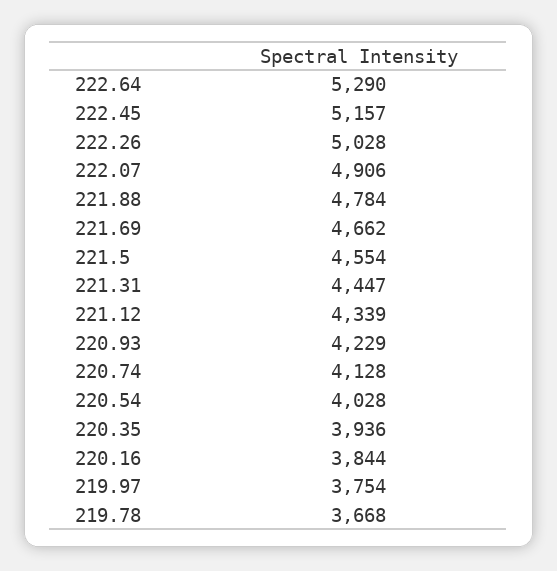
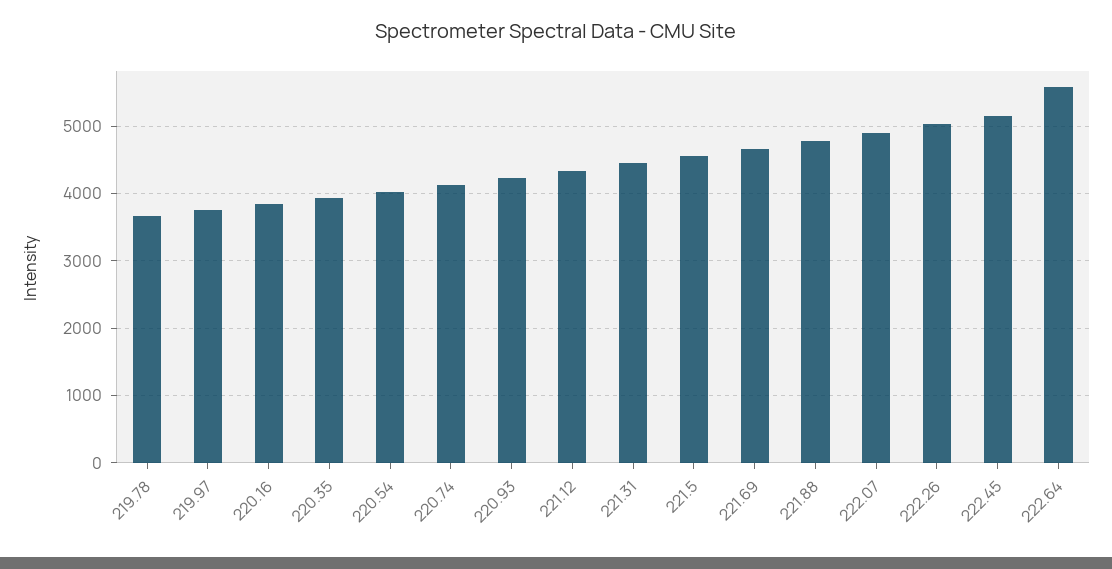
  {
-   "222.64": 5290,
+   "222.64": 5600,
    "222.45": 5157,
    "222.26": 5028,
    "222.07": 4906,
    "221.88": 4784,
    "221.69": 4662,
    "221.5": 4554,
    "221.31": 4447,
    "221.12": 4339,
    "220.93": 4229,
    "220.74": 4128,
    "220.54": 4028,
    "220.35": 3936,
    "220.16": 3844,
    "219.97": 3754,
    "219.78": 3668
  }

